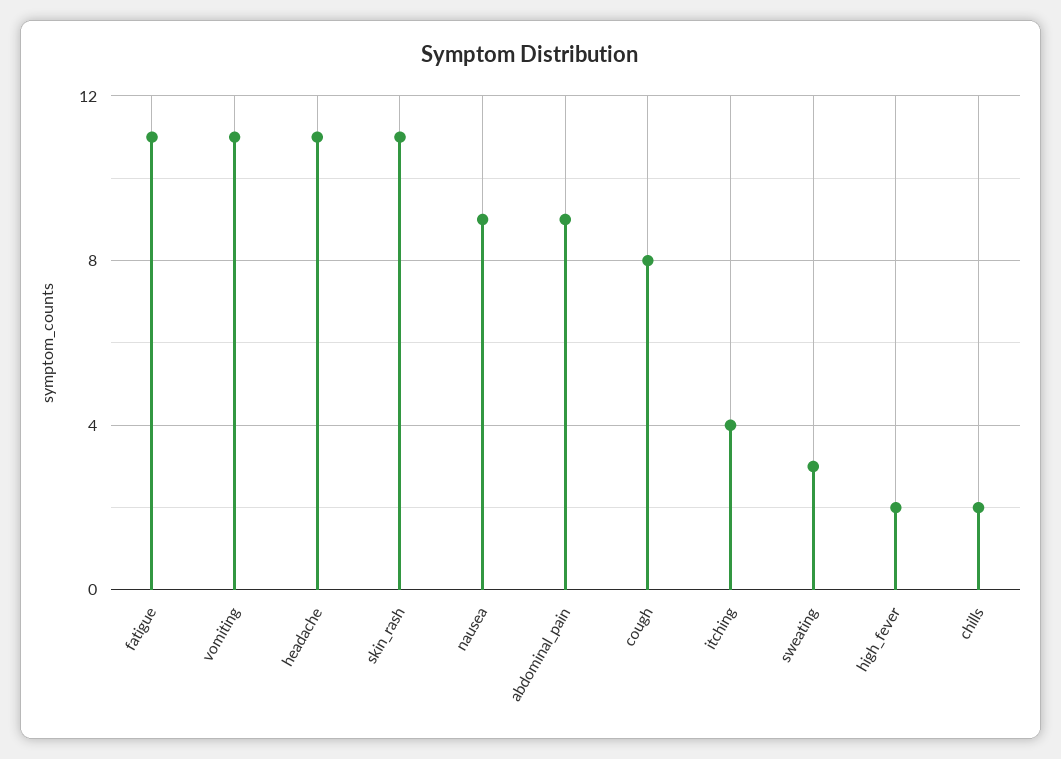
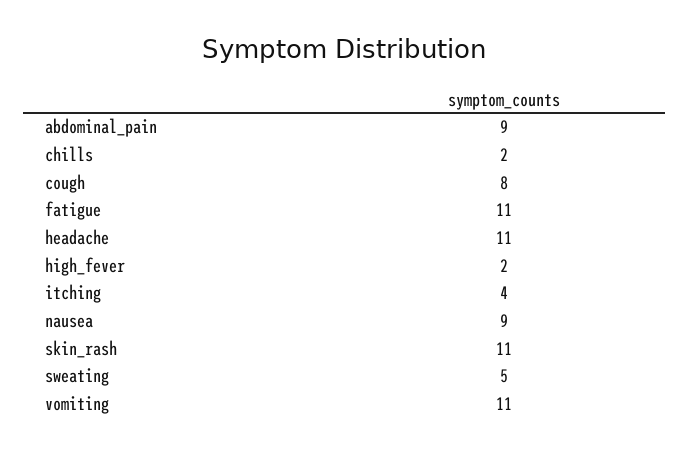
  {
    "fatigue": 11,
    "vomiting": 11,
    "headache": 11,
    "skin_rash": 11,
    "nausea": 9,
    "abdominal_pain": 9,
    "cough": 8,
    "itching": 4,
-   "sweating": 3,
+   "sweating": 5,
    "high_fever": 2,
    "chills": 2
  }

